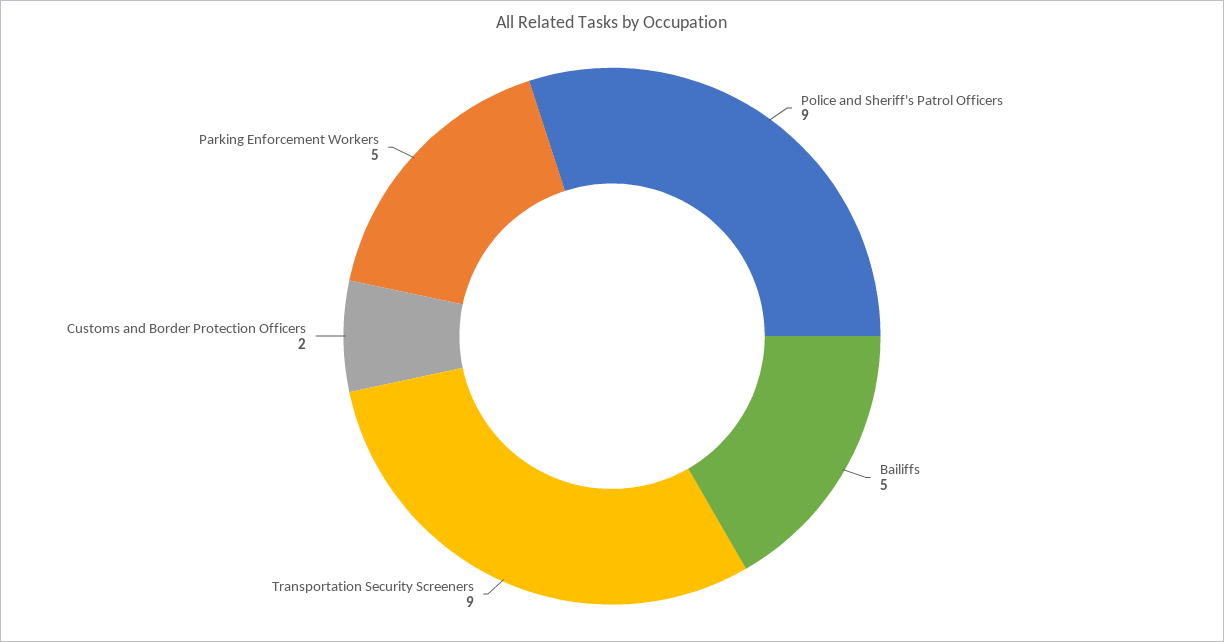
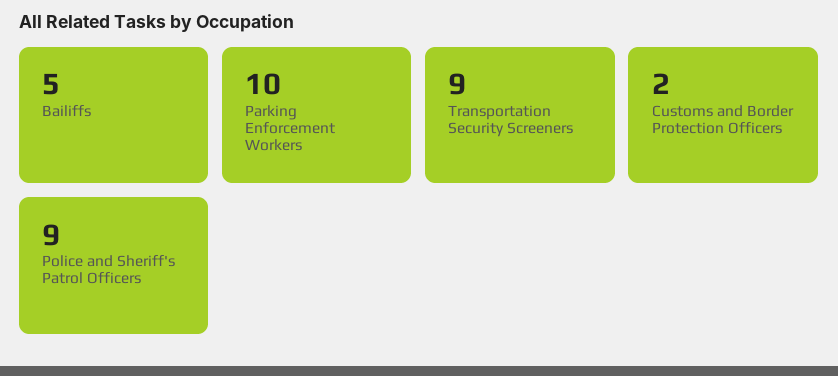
  {
    "Police and Sheriff's Patrol Officers": 9,
    "Bailiffs": 5,
    "Transportation Security Screeners": 9,
    "Customs and Border Protection Officers": 2,
-   "Parking Enforcement Workers": 5
+   "Parking Enforcement Workers": 10
  }

